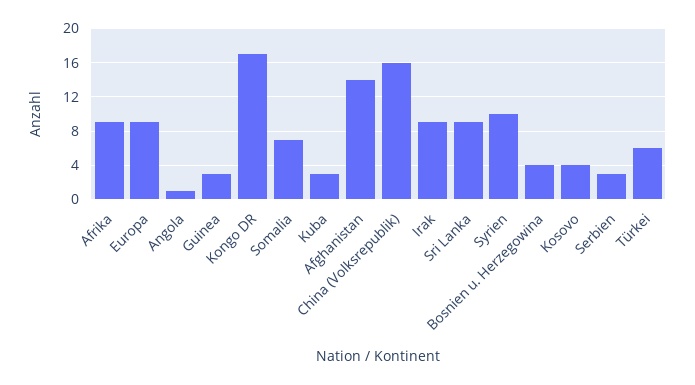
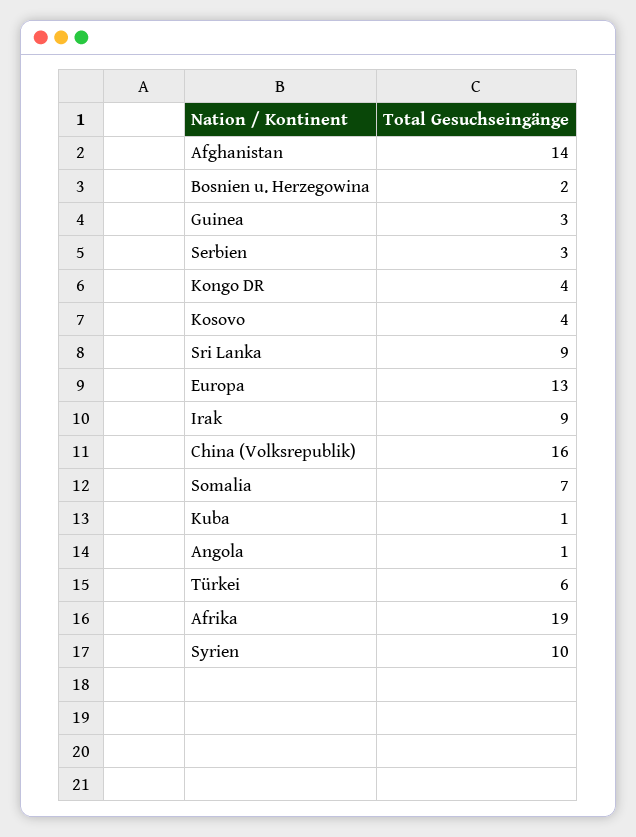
  {
-   "Afrika": 9,
+   "Afrika": 19,
-   "Europa": 9,
+   "Europa": 13,
    "Angola": 1,
    "Guinea": 3,
-   "Kongo DR": 17,
+   "Kongo DR": 4,
    "Somalia": 7,
-   "Kuba": 3,
+   "Kuba": 1,
    "Afghanistan": 14,
    "China (Volksrepublik)": 16,
    "Irak": 9,
    "Sri Lanka": 9,
    "Syrien": 10,
-   "Bosnien u. Herzegowina": 4,
+   "Bosnien u. Herzegowina": 2,
    "Kosovo": 4,
    "Serbien": 3,
    "Türkei": 6
  }

